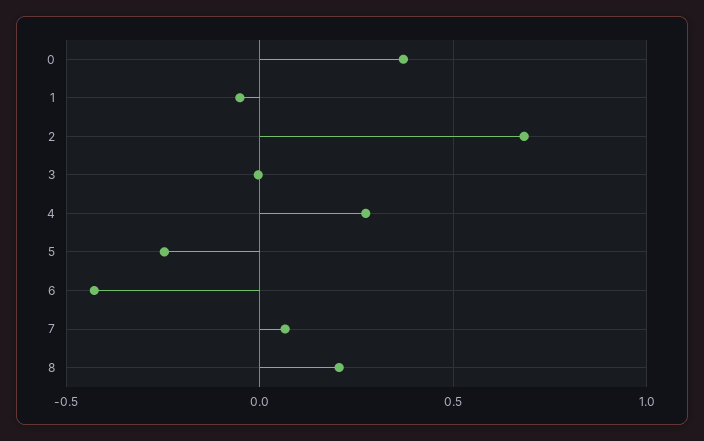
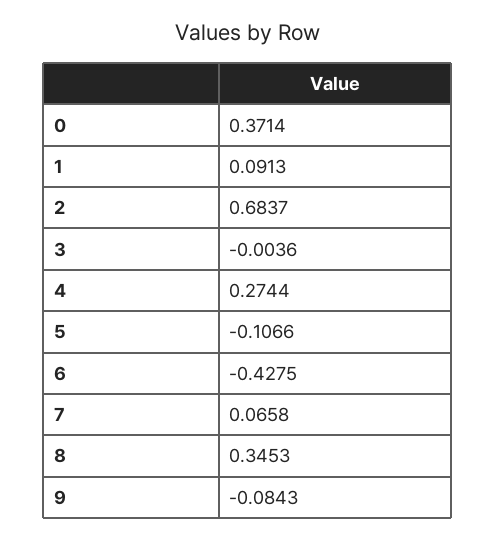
  {
    "0": 0.3714,
-   "1": -0.05,
+   "1": 0.0913,
    "2": 0.6837,
    "3": -0.0036,
    "4": 0.2744,
-   "5": -0.25,
+   "5": -0.1066,
    "6": -0.4275,
    "7": 0.0658,
-   "8": 0.2
+   "8": 0.3453,
+   "9": -0.0843
  }

